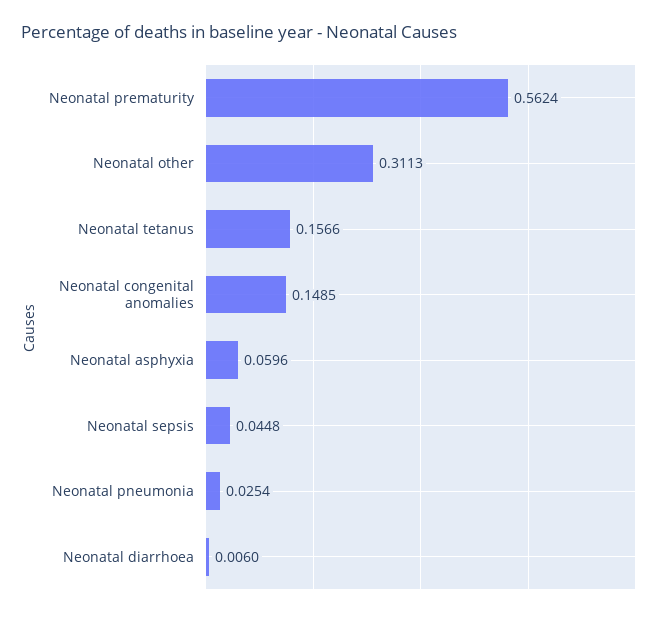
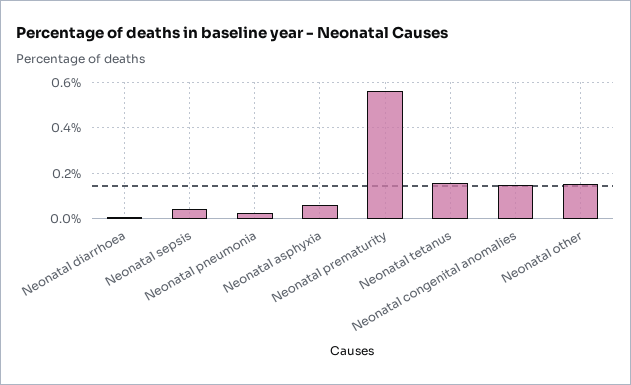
  {
    "Neonatal prematurity": 0.5624,
-   "Neonatal other": 0.3113,
+   "Neonatal other": 0.15,
    "Neonatal tetanus": 0.1566,
    "Neonatal congenital anomalies": 0.1485,
    "Neonatal asphyxia": 0.0596,
    "Neonatal sepsis": 0.0448,
    "Neonatal pneumonia": 0.0254,
    "Neonatal diarrhoea": 0.006
  }

